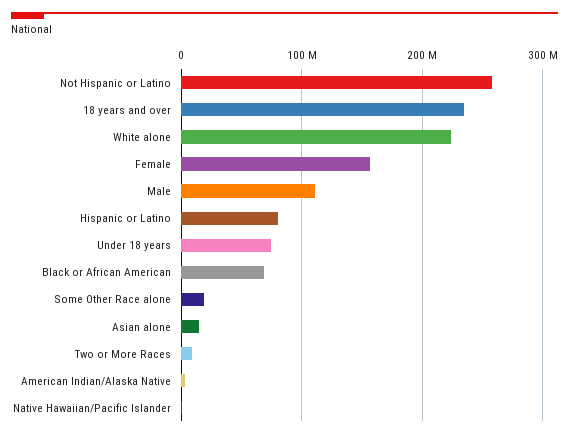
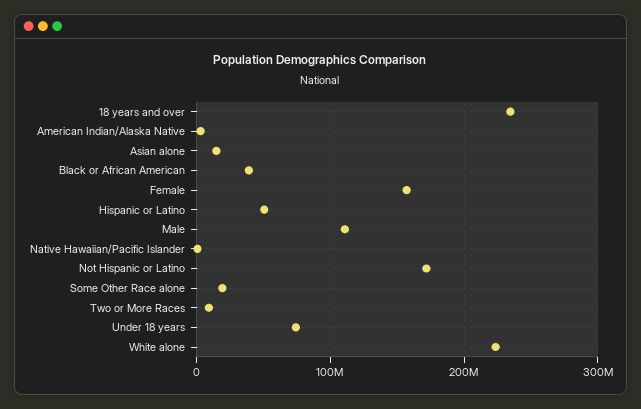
  {
-   "Not Hispanic or Latino": 260000000,
+   "Not Hispanic or Latino": 170000000,
    "18 years and over": 230000000,
    "White alone": 220000000,
    "Female": 160000000,
    "Male": 110000000,
-   "Hispanic or Latino": 80000000,
+   "Hispanic or Latino": 50000000,
    "Under 18 years": 70000000,
-   "Black or African American": 70000000,
+   "Black or African American": 40000000,
    "Some Other Race alone": 20000000,
    "Asian alone": 10000000,
    "Two or More Races": 10000000,
    "American Indian/Alaska Native": 0,
    "Native Hawaiian/Pacific Islander": 0
  }

